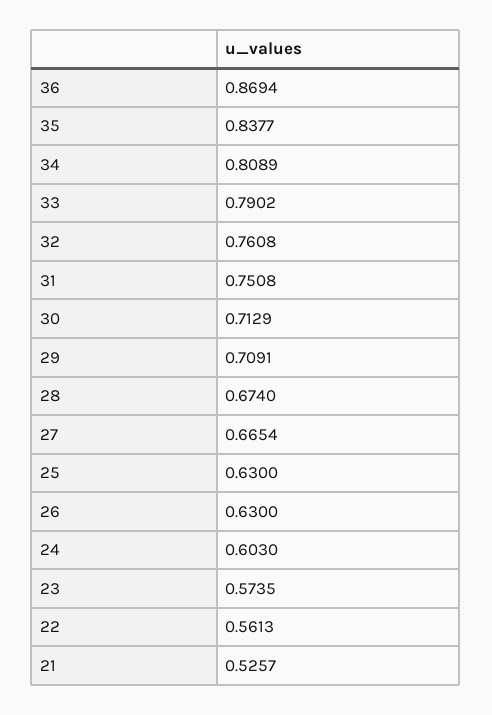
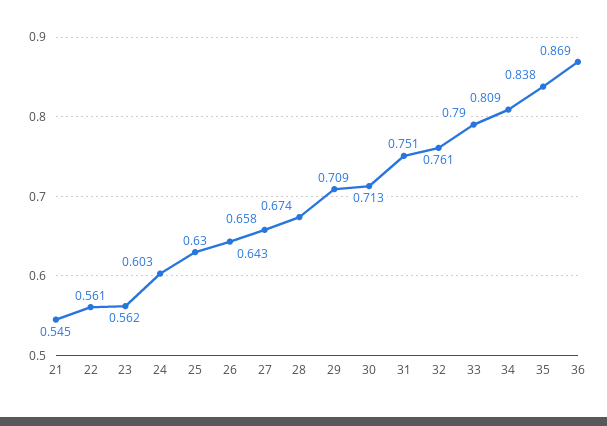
  {
    "36": 0.8694,
    "35": 0.8377,
    "34": 0.8089,
    "33": 0.7902,
    "32": 0.7608,
    "31": 0.7508,
    "30": 0.7129,
    "29": 0.7091,
    "28": 0.674,
-   "27": 0.6654,
+   "27": 0.658,
    "25": 0.63,
-   "26": 0.63,
+   "26": 0.643,
    "24": 0.603,
-   "23": 0.5735,
+   "23": 0.562,
    "22": 0.5613,
-   "21": 0.5257
+   "21": 0.545
  }

